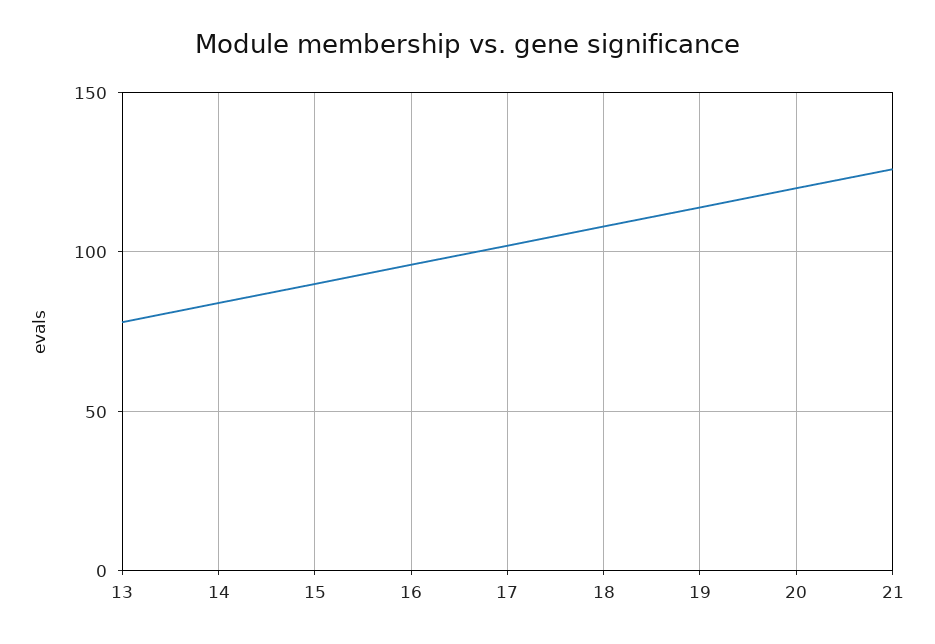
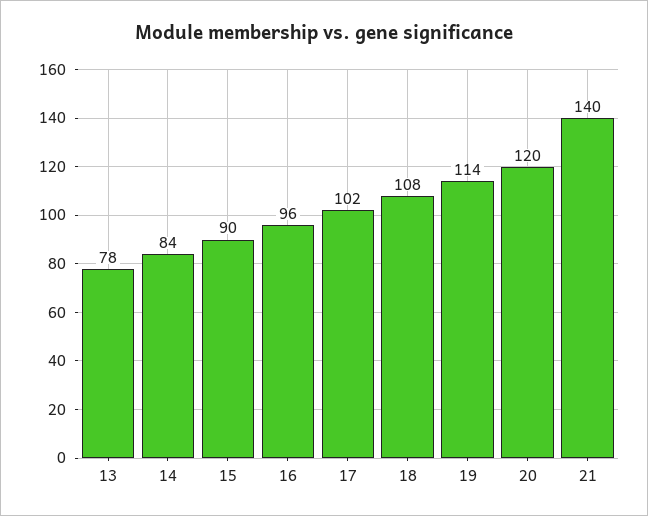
  {
    "13": 78,
    "14": 84,
    "15": 90,
    "16": 96,
    "17": 102,
    "18": 108,
    "19": 114,
    "20": 120,
-   "21": 125
+   "21": 140
  }

